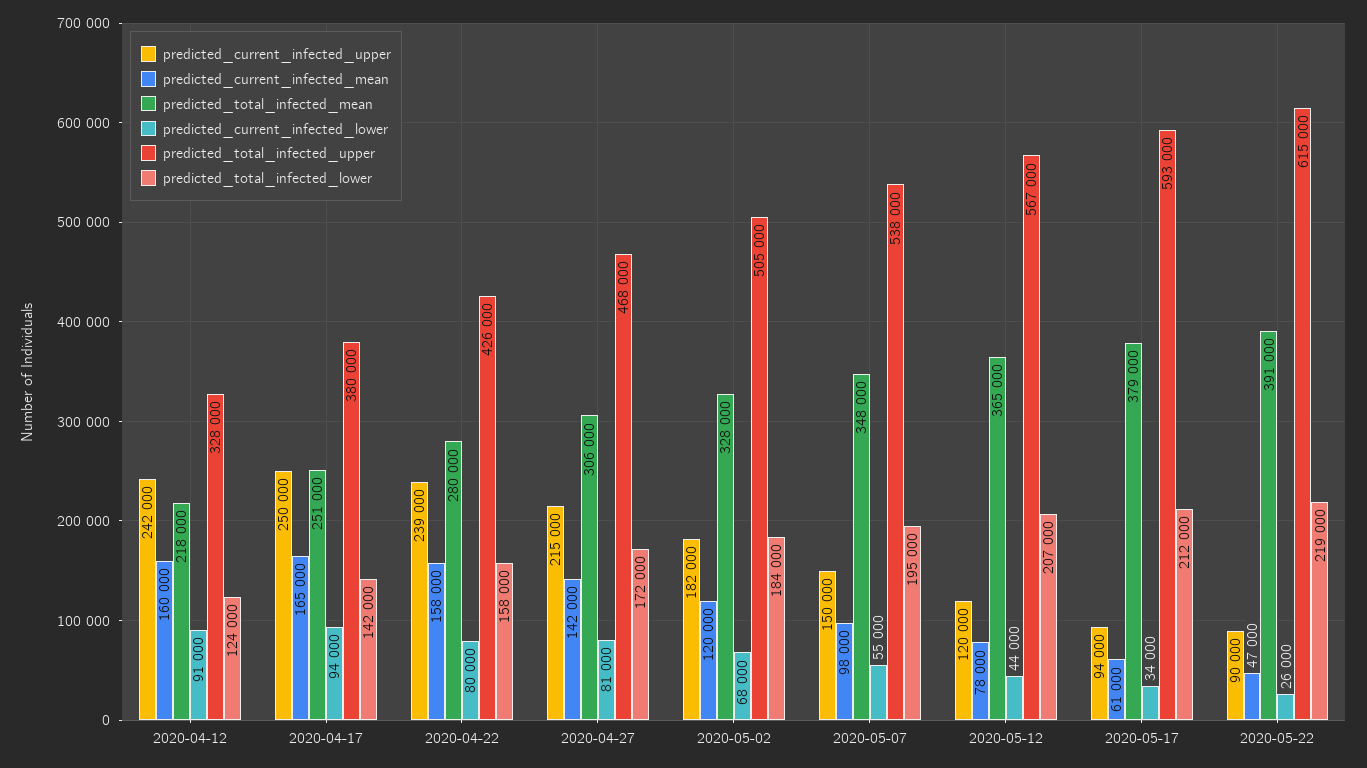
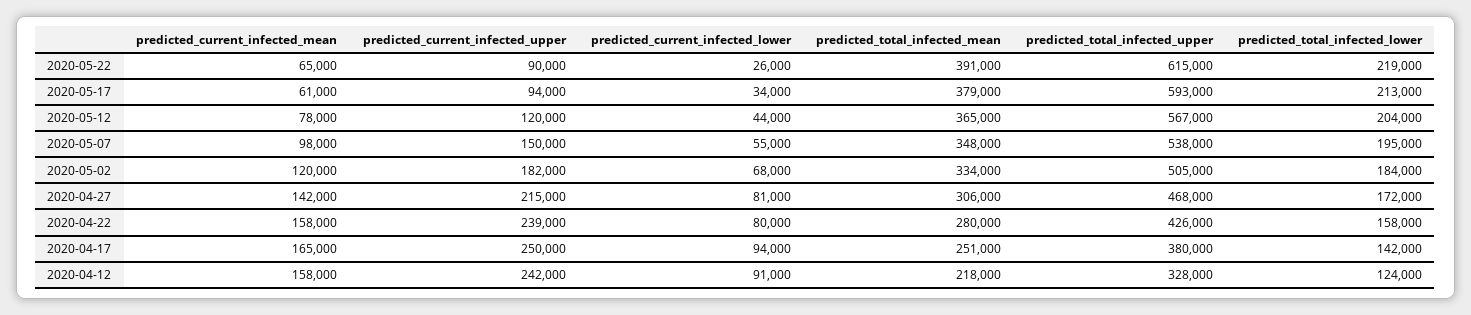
  {
    "predicted_current_infected_upper": {
      "2020-04-12": 242000,
      "2020-04-17": 250000,
      "2020-04-22": 239000,
      "2020-04-27": 215000,
      "2020-05-02": 182000,
      "2020-05-07": 150000,
      "2020-05-12": 120000,
      "2020-05-17": 94000,
      "2020-05-22": 90000
    },
    "predicted_current_infected_mean": {
-     "2020-04-12": 160000,
+     "2020-04-12": 158000,
      "2020-04-17": 165000,
      "2020-04-22": 158000,
      "2020-04-27": 142000,
      "2020-05-02": 120000,
      "2020-05-07": 98000,
      "2020-05-12": 78000,
      "2020-05-17": 61000,
-     "2020-05-22": 47000
+     "2020-05-22": 65000
    },
    "predicted_total_infected_mean": {
      "2020-04-12": 218000,
      "2020-04-17": 251000,
      "2020-04-22": 280000,
      "2020-04-27": 306000,
-     "2020-05-02": 328000,
+     "2020-05-02": 334000,
      "2020-05-07": 348000,
      "2020-05-12": 365000,
      "2020-05-17": 379000,
      "2020-05-22": 391000
    },
    "predicted_current_infected_lower": {
      "2020-04-12": 91000,
      "2020-04-17": 94000,
      "2020-04-22": 80000,
      "2020-04-27": 81000,
      "2020-05-02": 68000,
      "2020-05-07": 55000,
      "2020-05-12": 44000,
      "2020-05-17": 34000,
      "2020-05-22": 26000
    },
    "predicted_total_infected_upper": {
      "2020-04-12": 328000,
      "2020-04-17": 380000,
      "2020-04-22": 426000,
      "2020-04-27": 468000,
      "2020-05-02": 505000,
      "2020-05-07": 538000,
      "2020-05-12": 567000,
      "2020-05-17": 593000,
      "2020-05-22": 615000
    },
    "predicted_total_infected_lower": {
      "2020-04-12": 124000,
      "2020-04-17": 142000,
      "2020-04-22": 158000,
      "2020-04-27": 172000,
      "2020-05-02": 184000,
      "2020-05-07": 195000,
-     "2020-05-12": 207000,
+     "2020-05-12": 204000,
-     "2020-05-17": 212000,
+     "2020-05-17": 213000,
      "2020-05-22": 219000
    }
  }

